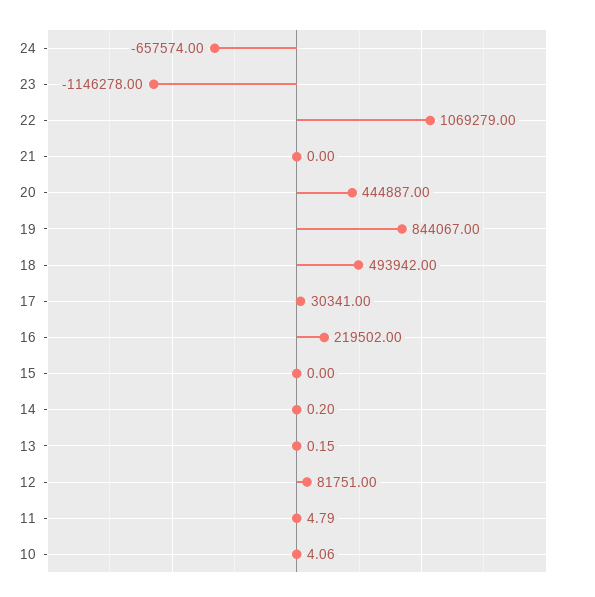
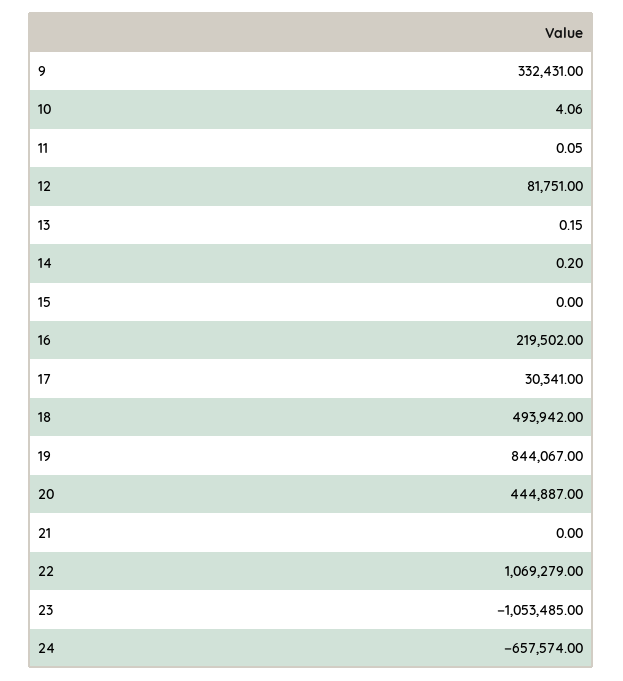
  {
    "24": -657574,
-   "23": -1146278,
+   "23": -1053485,
    "22": 1069279,
    "21": 0,
    "20": 444887,
    "19": 844067,
    "18": 493942,
    "17": 30341,
    "16": 219502,
    "15": 0,
    "14": 0.2,
    "13": 0.15,
    "12": 81751,
-   "11": 4.79,
+   "11": 0.05,
-   "10": 4.06
+   "10": 4.06,
+   "9": 332431
  }

